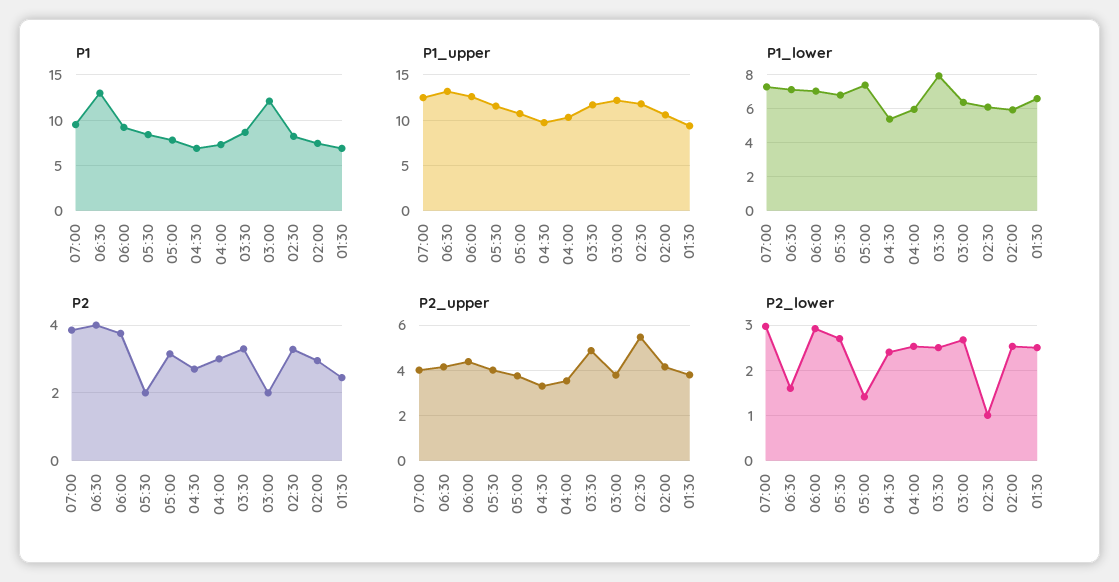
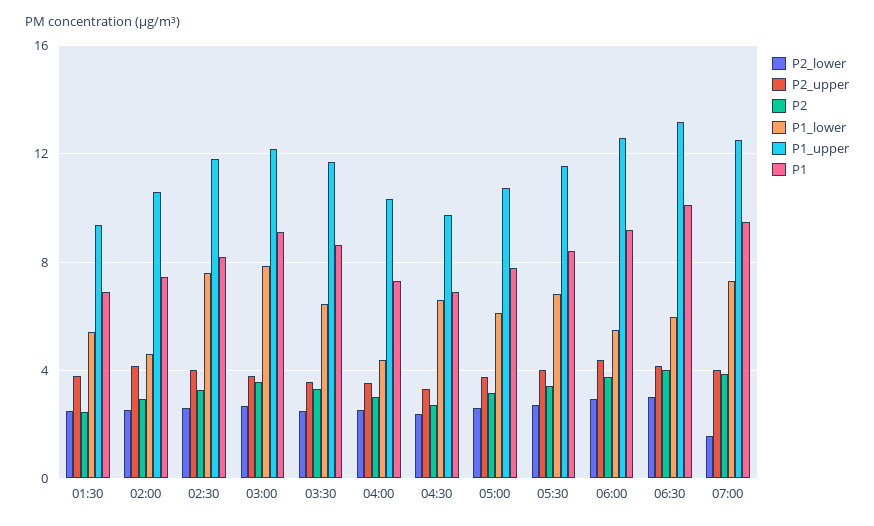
  {
    "P1": {
      "07:00": 9.5,
-     "06:30": 13,
+     "06:30": 10,
      "06:00": 9,
      "05:30": 8.5,
      "05:00": 8,
      "04:30": 7,
      "04:00": 7.5,
      "03:30": 8.5,
-     "03:00": 12,
+     "03:00": 9,
      "02:30": 8,
      "02:00": 7.5,
      "01:30": 7
    },
    "P1_upper": {
      "07:00": 12.5,
      "06:30": 13,
      "06:00": 12.5,
      "05:30": 11.5,
      "05:00": 10.5,
      "04:30": 9.5,
      "04:00": 10.5,
      "03:30": 11.5,
      "03:00": 12,
      "02:30": 12,
      "02:00": 10.5,
      "01:30": 9.5
    },
    "P1_lower": {
      "07:00": 7.5,
-     "06:30": 7,
+     "06:30": 6,
-     "06:00": 7,
+     "06:00": 5.5,
      "05:30": 7,
-     "05:00": 7.5,
+     "05:00": 6,
-     "04:30": 5.5,
+     "04:30": 6.5,
-     "04:00": 6,
+     "04:00": 4.5,
-     "03:30": 8,
+     "03:30": 6.5,
-     "03:00": 6.5,
+     "03:00": 8,
-     "02:30": 6,
+     "02:30": 7.5,
-     "02:00": 6,
+     "02:00": 4.5,
-     "01:30": 6.5
+     "01:30": 5.5
    },
    "P2": {
      "07:00": 3.8,
      "06:30": 4,
      "06:00": 3.8,
-     "05:30": 2,
+     "05:30": 3.5,
      "05:00": 3.2,
      "04:30": 2.8,
      "04:00": 3,
      "03:30": 3.4,
-     "03:00": 2,
+     "03:00": 3.5,
      "02:30": 3.2,
      "02:00": 3,
      "01:30": 2.4
    },
    "P2_upper": {
      "07:00": 4,
      "06:30": 4,
      "06:00": 4.5,
      "05:30": 4,
      "05:00": 4,
      "04:30": 3.5,
      "04:00": 3.5,
-     "03:30": 5,
+     "03:30": 3.5,
      "03:00": 4,
-     "02:30": 5.5,
+     "02:30": 4,
      "02:00": 4,
      "01:30": 4
    },
    "P2_lower": {
-     "07:00": 3,
+     "07:00": 1.5,
-     "06:30": 1.6,
+     "06:30": 3,
      "06:00": 3,
      "05:30": 2.8,
-     "05:00": 1.4,
+     "05:00": 2.5,
      "04:30": 2.4,
      "04:00": 2.6,
      "03:30": 2.6,
      "03:00": 2.6,
-     "02:30": 1,
+     "02:30": 2.5,
      "02:00": 2.6,
      "01:30": 2.6
    }
  }

